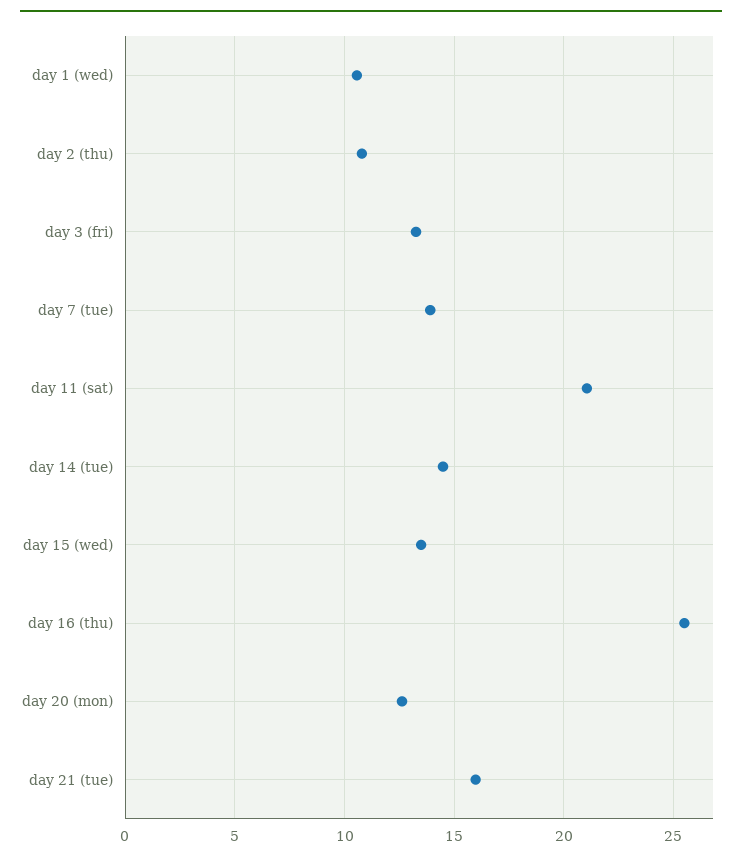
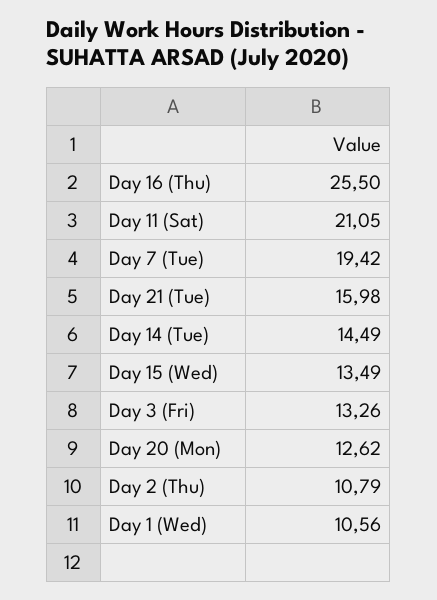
  {
    "day 1 (wed)": 10.56,
    "day 2 (thu)": 10.79,
    "day 3 (fri)": 13.26,
-   "day 7 (tue)": 14,
+   "day 7 (tue)": 19.42,
    "day 11 (sat)": 21.05,
    "day 14 (tue)": 14.49,
    "day 15 (wed)": 13.49,
    "day 16 (thu)": 25.5,
    "day 20 (mon)": 12.62,
    "day 21 (tue)": 15.98
  }

